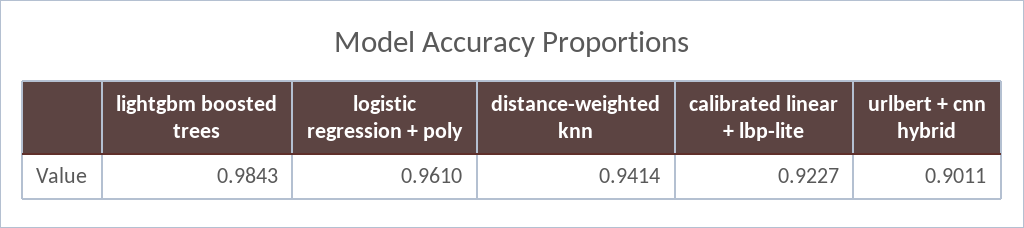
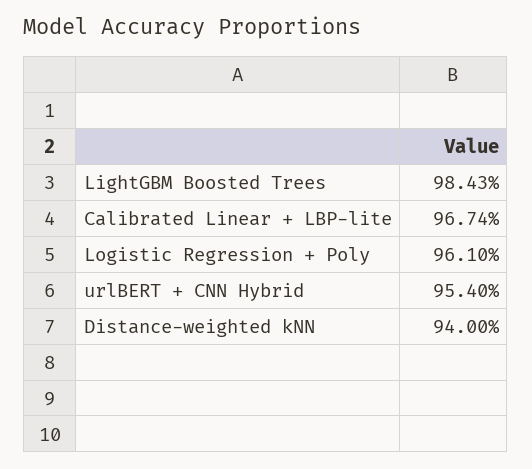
  {
    "lightgbm boosted trees": 0.9843,
    "logistic regression + poly": 0.961,
-   "distance-weighted knn": 0.9414,
+   "distance-weighted knn": 0.94,
-   "calibrated linear + lbp-lite": 0.9227,
+   "calibrated linear + lbp-lite": 0.9674,
-   "urlbert + cnn hybrid": 0.9011
+   "urlbert + cnn hybrid": 0.954
  }

